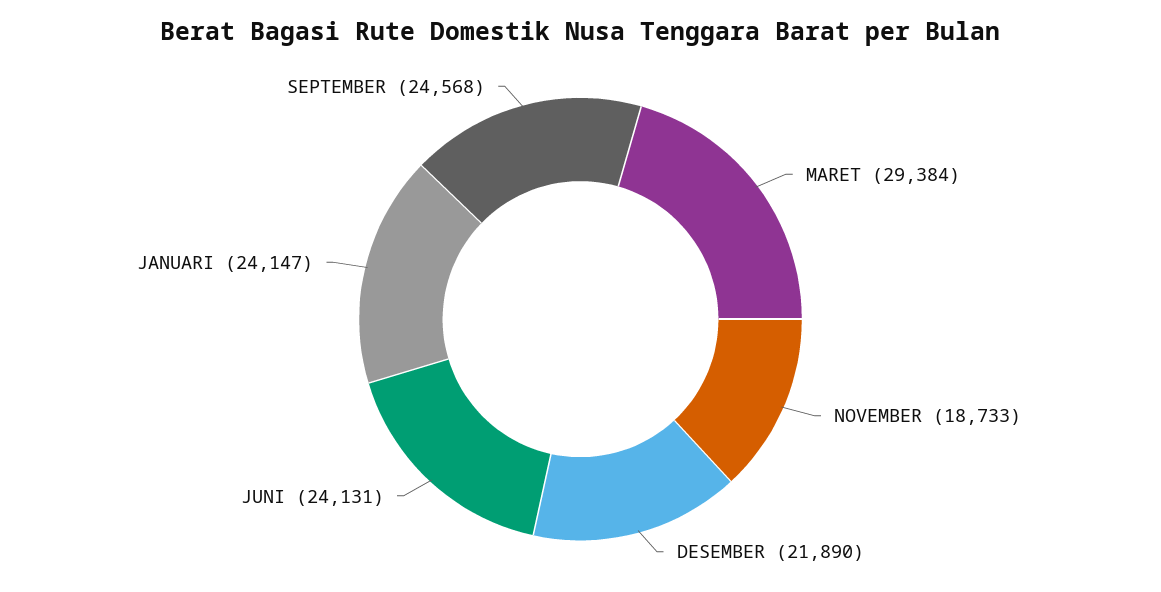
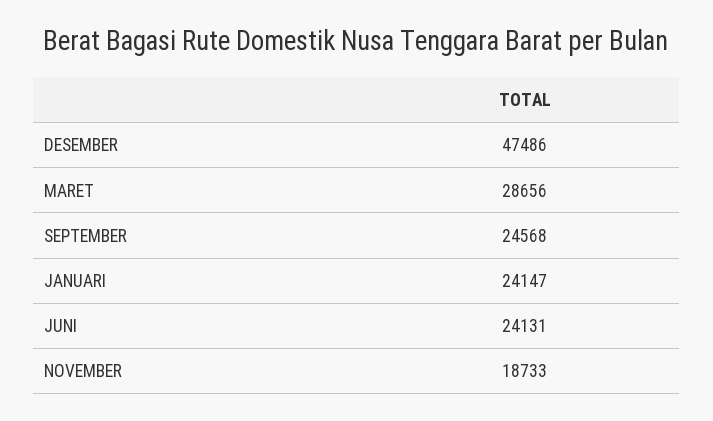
  {
-   "MARET": 29384,
+   "MARET": 28656,
    "NOVEMBER": 18733,
-   "DESEMBER": 21890,
+   "DESEMBER": 47486,
    "JUNI": 24131,
    "JANUARI": 24147,
    "SEPTEMBER": 24568
  }

